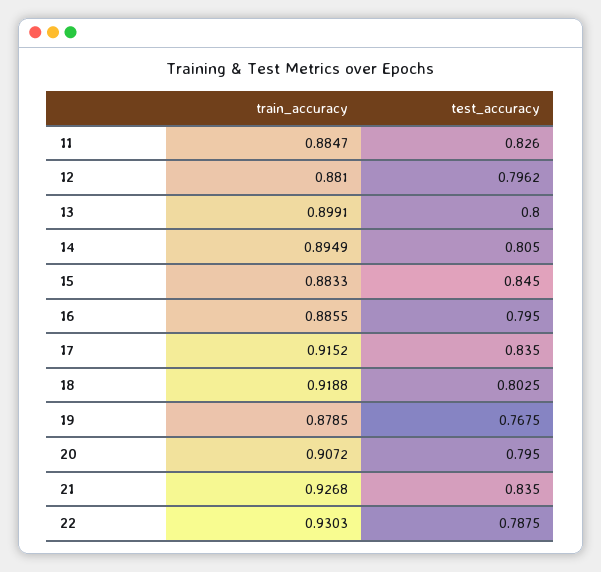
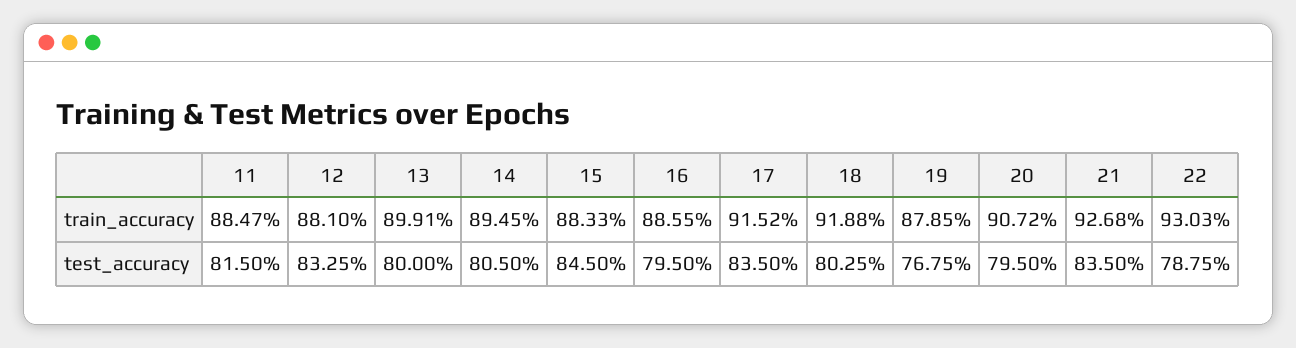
  {
    "train_accuracy": {
      "11": 0.8847,
      "12": 0.881,
      "13": 0.8991,
-     "14": 0.8949,
+     "14": 0.8945,
      "15": 0.8833,
      "16": 0.8855,
      "17": 0.9152,
      "18": 0.9188,
      "19": 0.8785,
      "20": 0.9072,
      "21": 0.9268,
      "22": 0.9303
    },
    "test_accuracy": {
-     "11": 0.826,
+     "11": 0.815,
-     "12": 0.7962,
+     "12": 0.8325,
      "13": 0.8,
      "14": 0.805,
      "15": 0.845,
      "16": 0.795,
      "17": 0.835,
      "18": 0.8025,
      "19": 0.7675,
      "20": 0.795,
      "21": 0.835,
      "22": 0.7875
    }
  }

